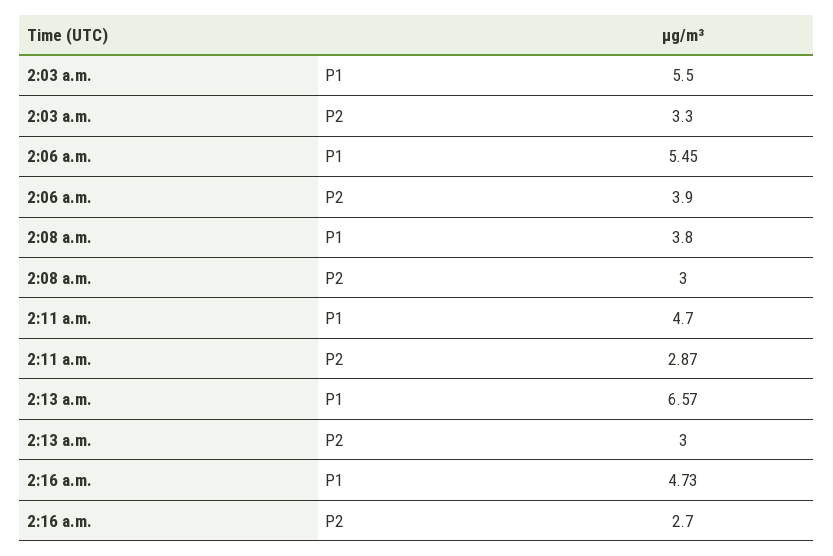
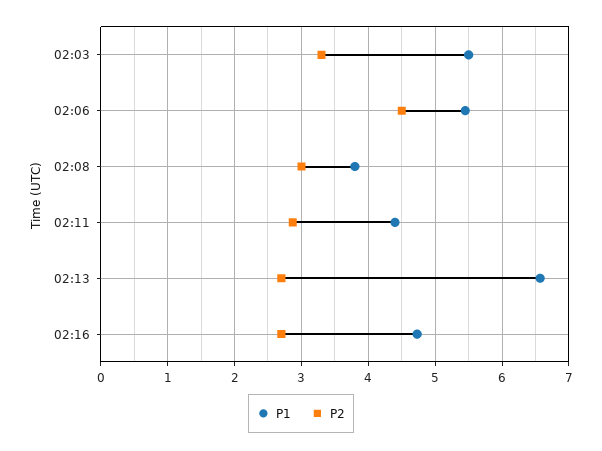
  {
    "P1": {
      "2:03 a.m.": 5.5,
      "2:06 a.m.": 5.45,
      "2:08 a.m.": 3.8,
-     "2:11 a.m.": 4.7,
+     "2:11 a.m.": 4.4,
      "2:13 a.m.": 6.57,
      "2:16 a.m.": 4.73
    },
    "P2": {
      "2:03 a.m.": 3.3,
-     "2:06 a.m.": 3.9,
+     "2:06 a.m.": 4.5,
      "2:08 a.m.": 3,
      "2:11 a.m.": 2.87,
-     "2:13 a.m.": 3,
+     "2:13 a.m.": 2.7,
      "2:16 a.m.": 2.7
    }
  }

